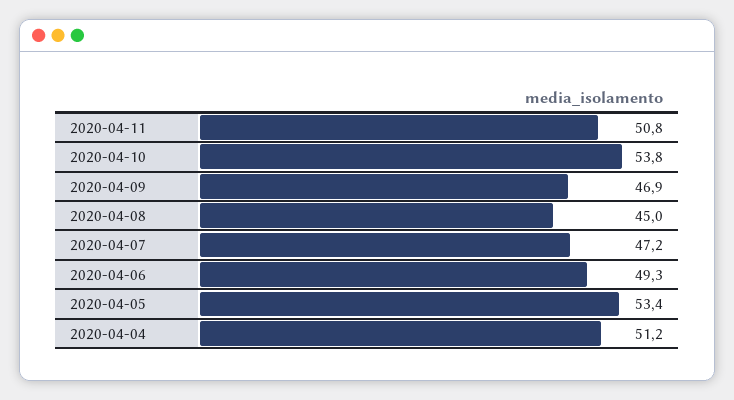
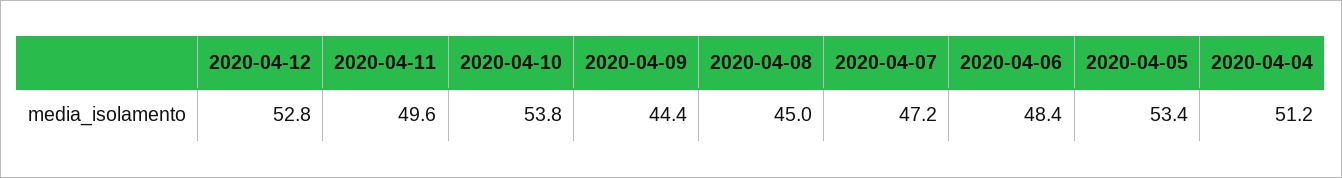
  {
-   "2020-04-11": 50.8,
+   "2020-04-11": 49.6,
    "2020-04-10": 53.8,
-   "2020-04-09": 46.9,
+   "2020-04-09": 44.4,
    "2020-04-08": 45,
    "2020-04-07": 47.2,
-   "2020-04-06": 49.3,
+   "2020-04-06": 48.4,
    "2020-04-05": 53.4,
-   "2020-04-04": 51.2
+   "2020-04-04": 51.2,
+   "2020-04-12": 52.8
  }

